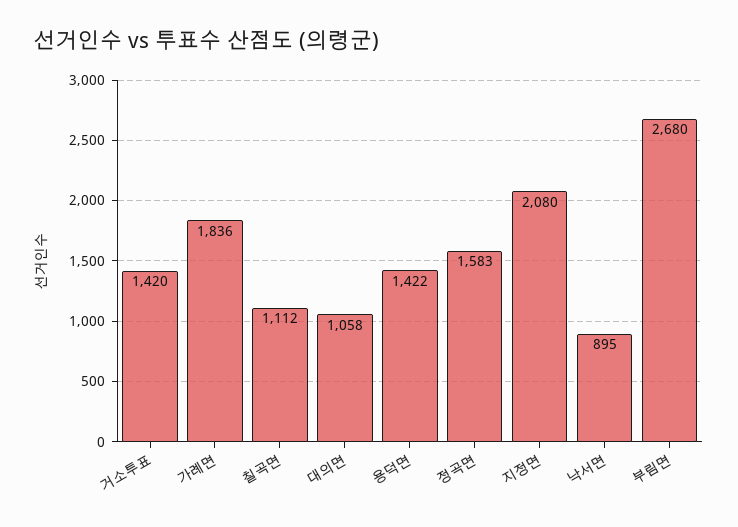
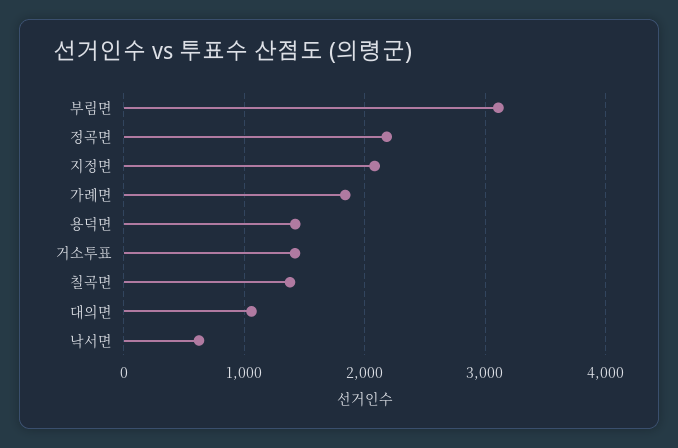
  {
    "거소투표": 1420,
    "가례면": 1836,
-   "칠곡면": 1112,
+   "칠곡면": 1400,
    "대의면": 1058,
    "용덕면": 1422,
-   "정곡면": 1583,
+   "정곡면": 2200,
    "지정면": 2080,
-   "낙서면": 895,
+   "낙서면": 600,
-   "부림면": 2680
+   "부림면": 3100
  }

